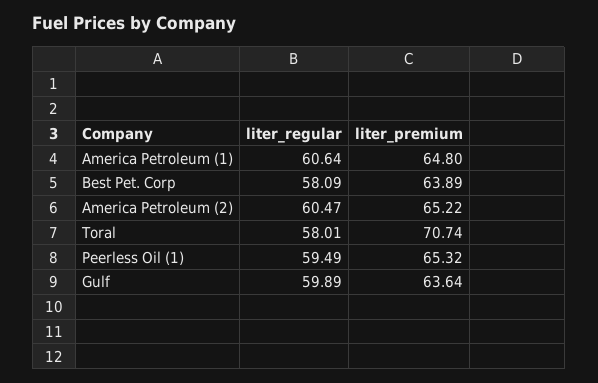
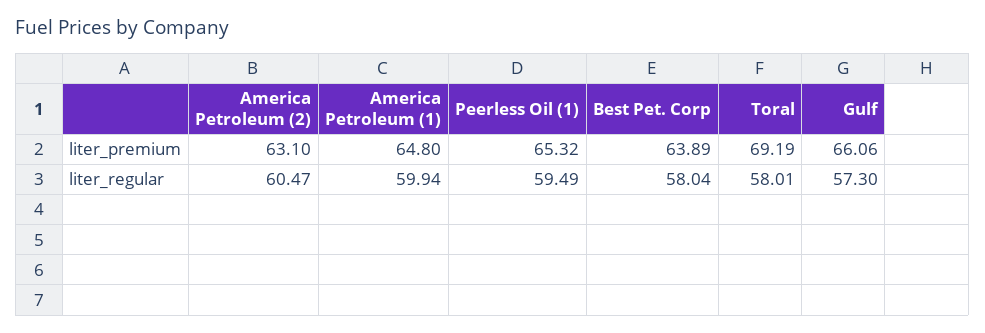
  {
    "liter_regular": {
-     "America Petroleum (1)": 60.64,
+     "America Petroleum (1)": 59.94,
-     "Best Pet. Corp": 58.09,
+     "Best Pet. Corp": 58.04,
      "America Petroleum (2)": 60.47,
      "Toral": 58.01,
      "Peerless Oil (1)": 59.49,
-     "Gulf": 59.89
+     "Gulf": 57.3
    },
    "liter_premium": {
      "America Petroleum (1)": 64.8,
      "Best Pet. Corp": 63.89,
-     "America Petroleum (2)": 65.22,
+     "America Petroleum (2)": 63.1,
-     "Toral": 70.74,
+     "Toral": 69.19,
      "Peerless Oil (1)": 65.32,
-     "Gulf": 63.64
+     "Gulf": 66.06
    }
  }

